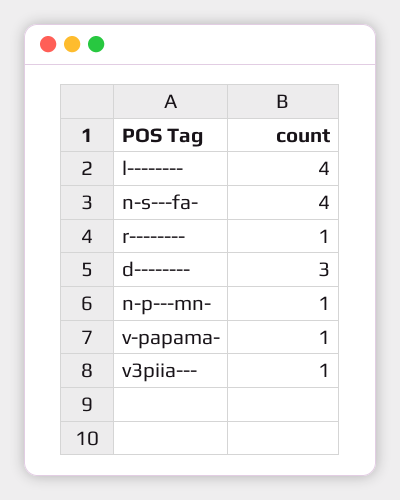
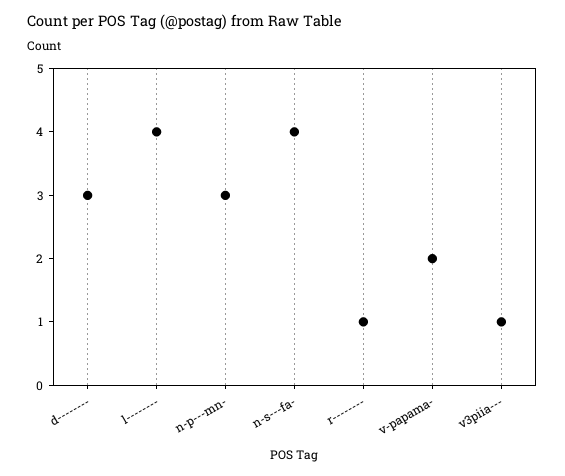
  {
    "l--------": 4,
    "n-s---fa-": 4,
    "r--------": 1,
    "d--------": 3,
-   "n-p---mn-": 1,
+   "n-p---mn-": 3,
-   "v-papama-": 1,
+   "v-papama-": 2,
    "v3piia---": 1
  }

